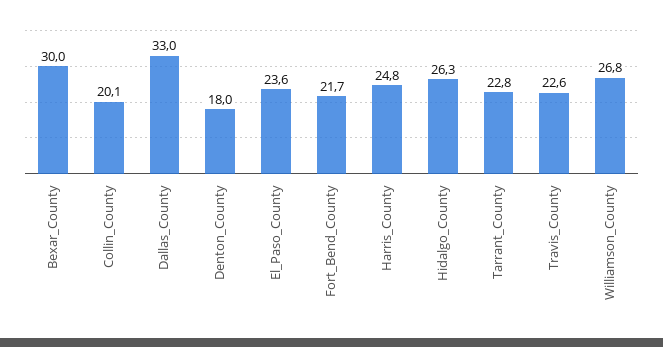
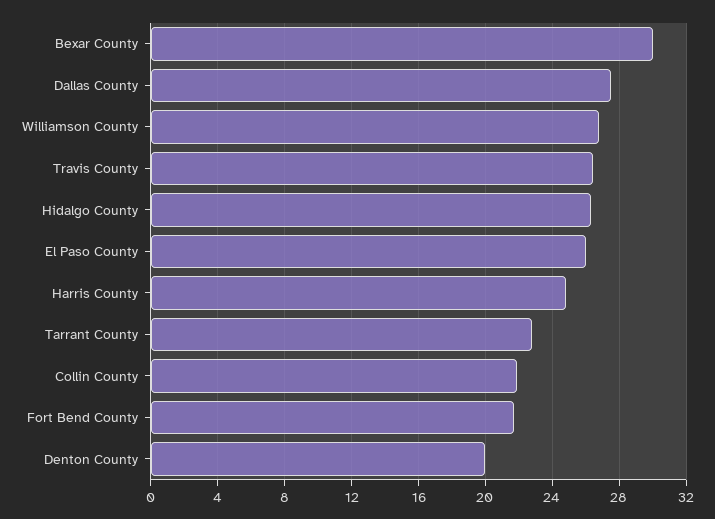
  {
    "Bexar_County": 30,
-   "Collin_County": 20.1,
+   "Collin_County": 22,
-   "Dallas_County": 33,
+   "Dallas_County": 27.5,
-   "Denton_County": 18,
+   "Denton_County": 20,
-   "El_Paso_County": 23.6,
+   "El_Paso_County": 26,
    "Fort_Bend_County": 21.7,
    "Harris_County": 24.8,
    "Hidalgo_County": 26.3,
    "Tarrant_County": 22.8,
-   "Travis_County": 22.6,
+   "Travis_County": 26.5,
    "Williamson_County": 26.8
  }

